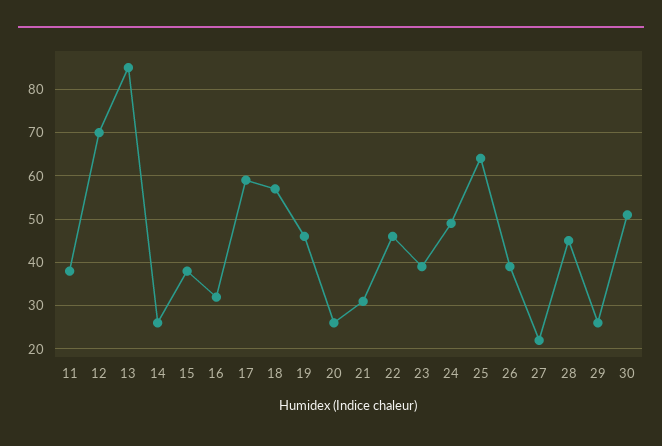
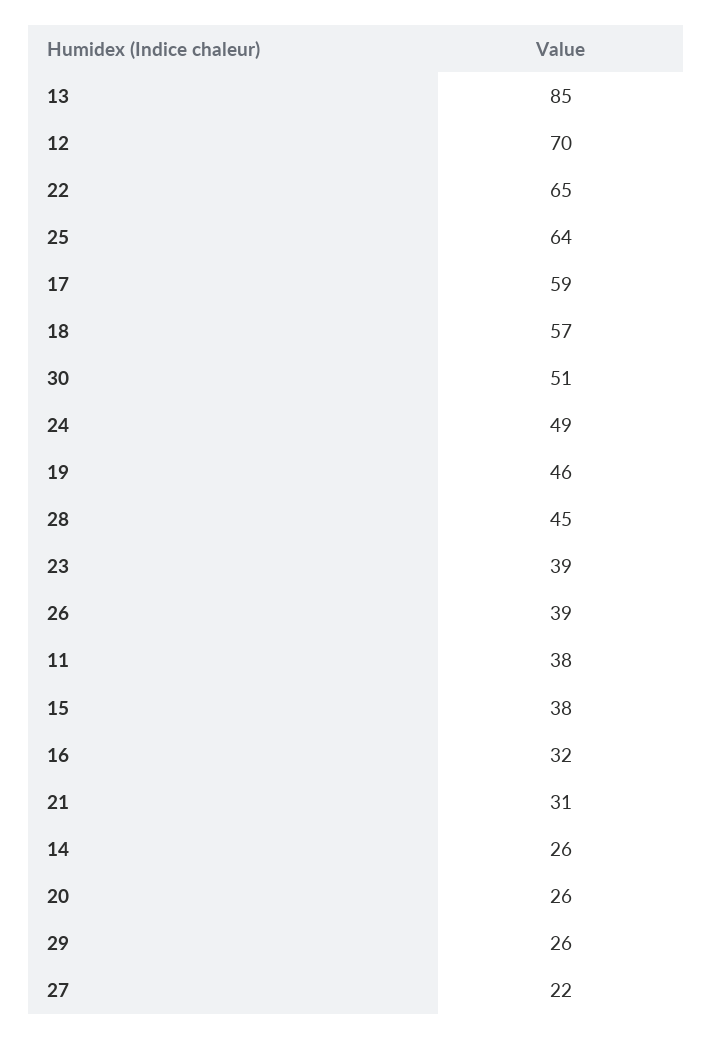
  {
    "11": 38,
    "12": 70,
    "13": 85,
    "14": 26,
    "15": 38,
    "16": 32,
    "17": 59,
    "18": 57,
    "19": 46,
    "20": 26,
    "21": 31,
-   "22": 45,
+   "22": 65,
    "23": 39,
    "24": 49,
    "25": 64,
    "26": 39,
    "27": 22,
    "28": 45,
    "29": 26,
    "30": 51
  }

